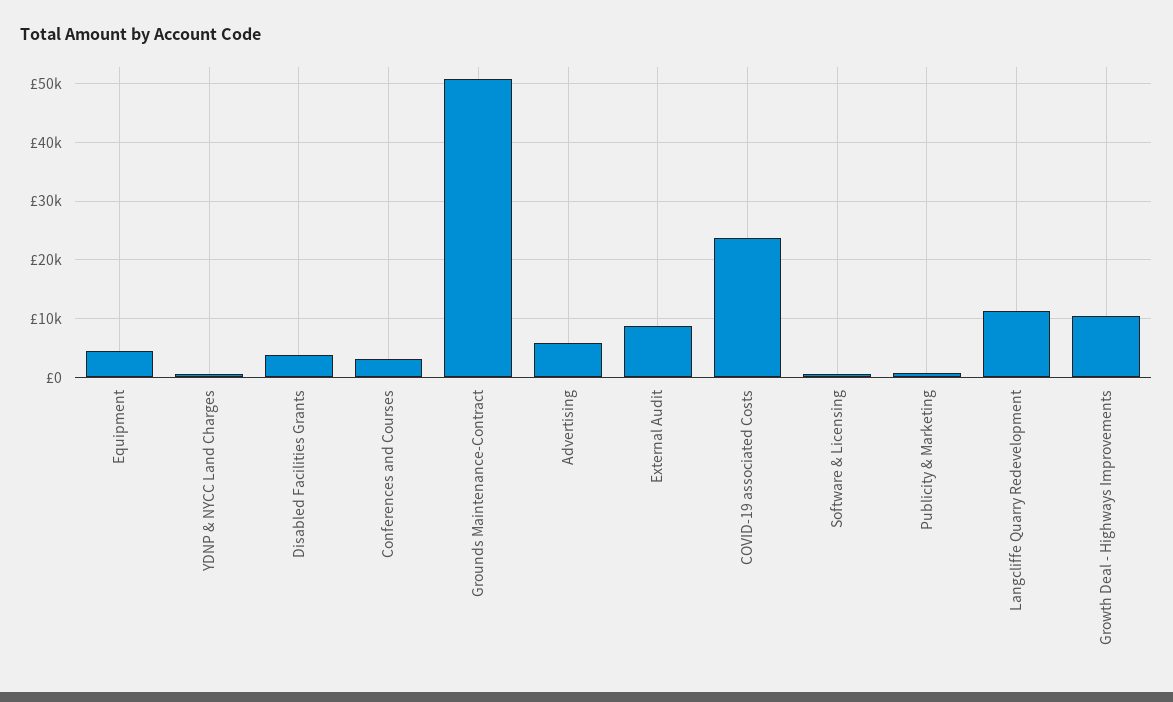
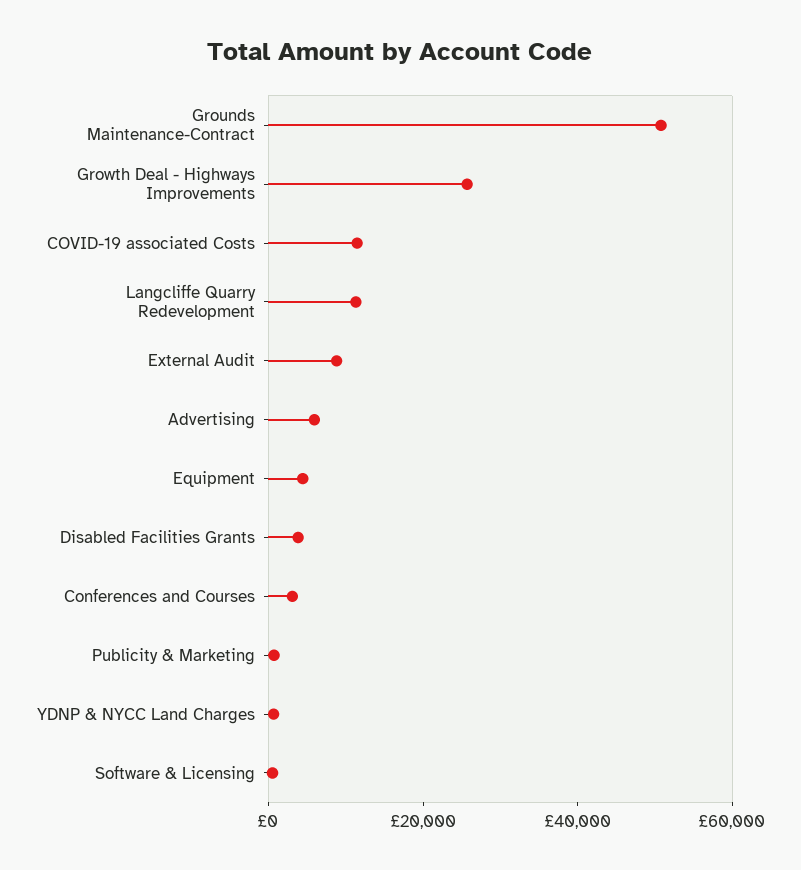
  {
    "Equipment": 4000,
    "YDNP & NYCC Land Charges": 0,
    "Disabled Facilities Grants": 4000,
    "Conferences and Courses": 4000,
    "Grounds Maintenance-Contract": 50000,
    "Advertising": 6000,
    "External Audit": 8000,
-   "COVID-19 associated Costs": 24000,
+   "COVID-19 associated Costs": 10000,
    "Software & Licensing": 0,
    "Publicity & Marketing": 0,
    "Langcliffe Quarry Redevelopment": 12000,
-   "Growth Deal - Highways Improvements": 10000
+   "Growth Deal - Highways Improvements": 25000
  }

